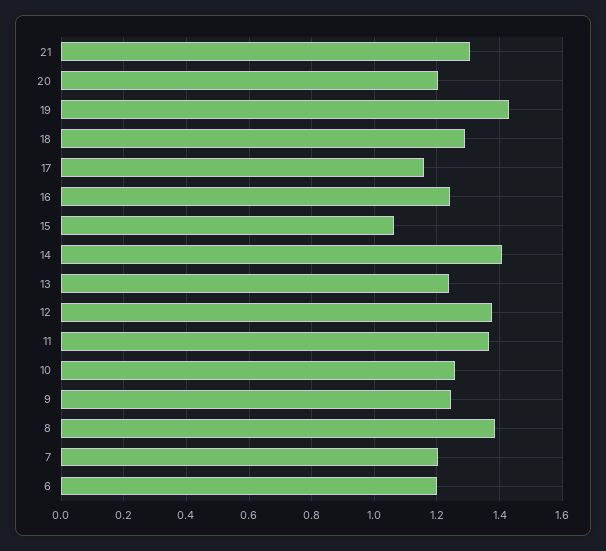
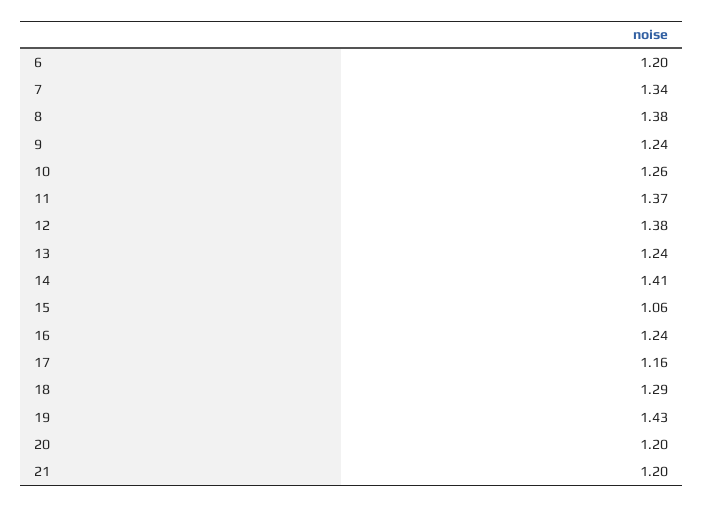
  {
-   "21": 1.3,
+   "21": 1.2,
    "20": 1.2,
    "19": 1.43,
    "18": 1.29,
    "17": 1.16,
    "16": 1.24,
    "15": 1.06,
    "14": 1.41,
    "13": 1.24,
    "12": 1.38,
    "11": 1.37,
    "10": 1.26,
    "9": 1.24,
    "8": 1.38,
-   "7": 1.2,
+   "7": 1.34,
    "6": 1.2
  }

